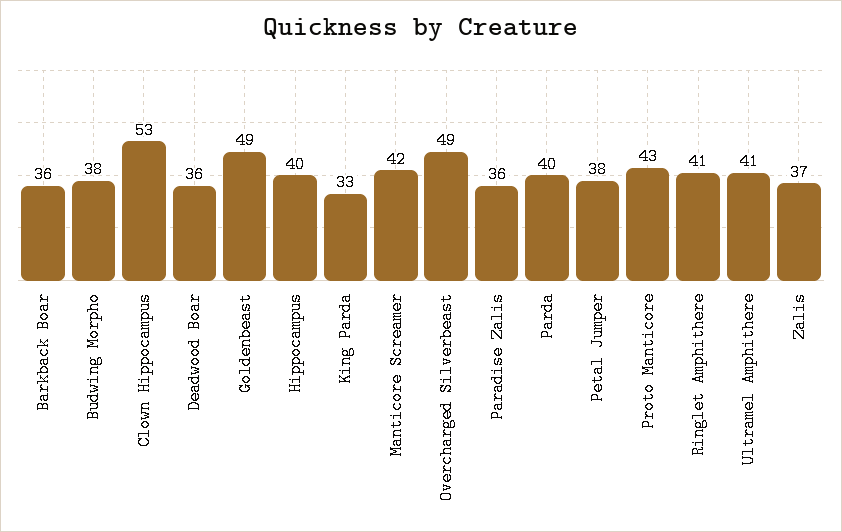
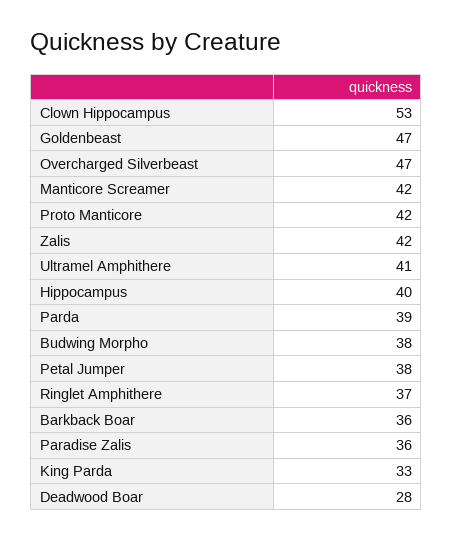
  {
    "Barkback Boar": 36,
    "Budwing Morpho": 38,
    "Clown Hippocampus": 53,
-   "Deadwood Boar": 36,
+   "Deadwood Boar": 28,
-   "Goldenbeast": 49,
+   "Goldenbeast": 47,
    "Hippocampus": 40,
    "King Parda": 33,
    "Manticore Screamer": 42,
-   "Overcharged Silverbeast": 49,
+   "Overcharged Silverbeast": 47,
    "Paradise Zalis": 36,
-   "Parda": 40,
+   "Parda": 39,
    "Petal Jumper": 38,
-   "Proto Manticore": 43,
+   "Proto Manticore": 42,
-   "Ringlet Amphithere": 41,
+   "Ringlet Amphithere": 37,
    "Ultramel Amphithere": 41,
-   "Zalis": 37
+   "Zalis": 42
  }

